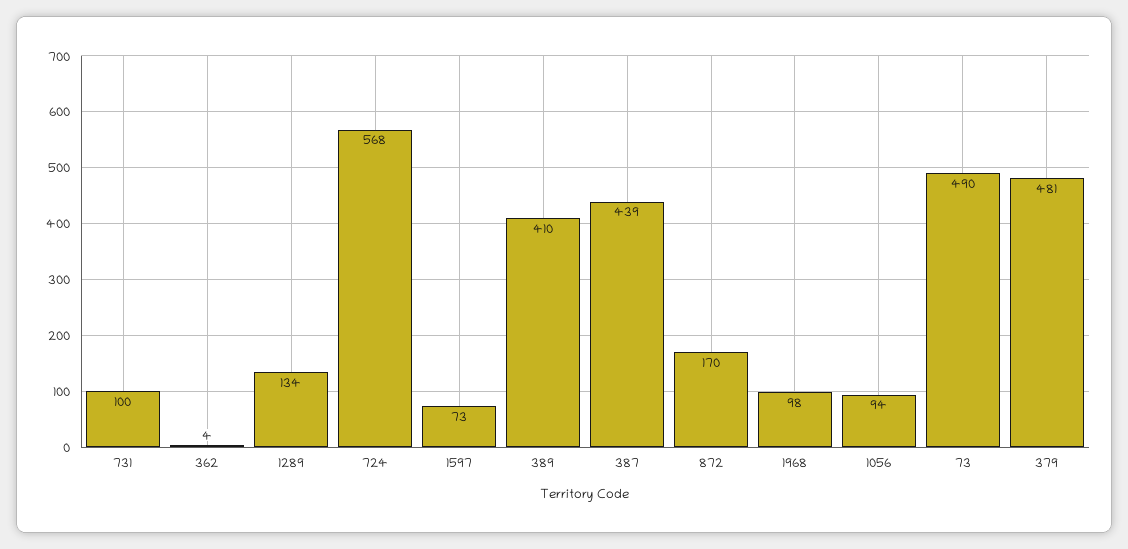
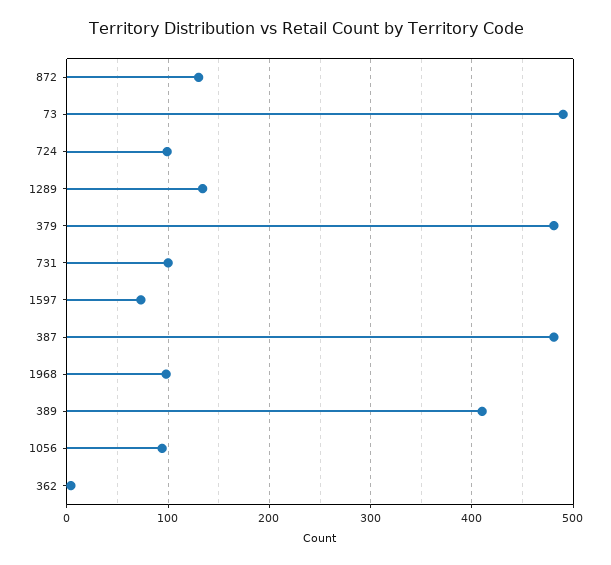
  {
    "731": 100,
    "362": 4,
    "1289": 134,
-   "724": 568,
+   "724": 100,
    "1597": 73,
    "389": 410,
-   "387": 439,
+   "387": 480,
-   "872": 170,
+   "872": 130,
    "1968": 98,
    "1056": 94,
    "73": 490,
    "379": 481
  }

